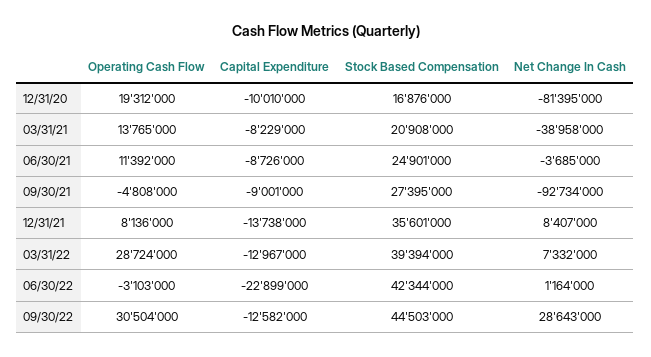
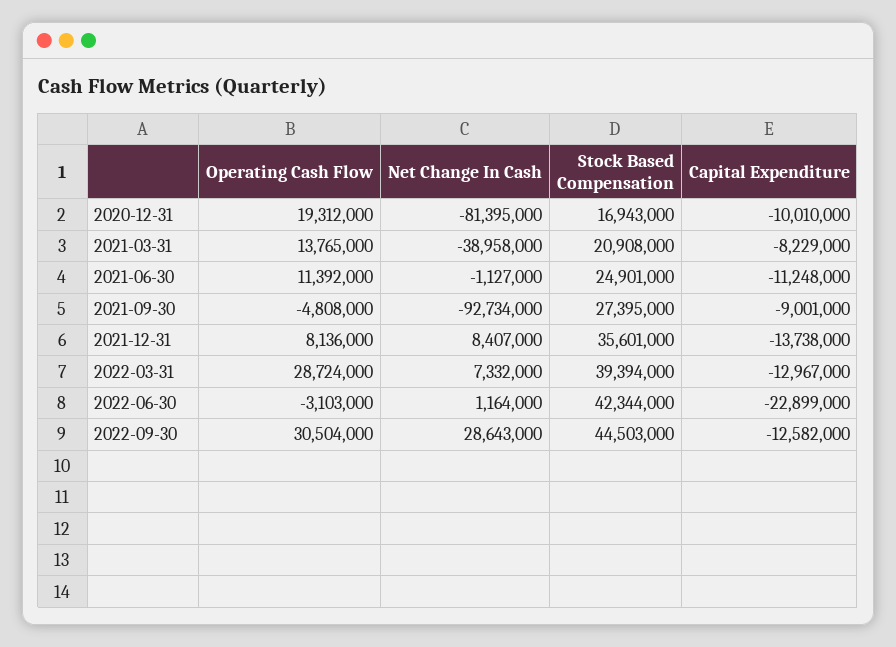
  {
    "Operating Cash Flow": {
      "12/31/20": 19312000,
      "03/31/21": 13765000,
      "06/30/21": 11392000,
      "09/30/21": -4808000,
      "12/31/21": 8136000,
      "03/31/22": 28724000,
      "06/30/22": -3103000,
      "09/30/22": 30504000
    },
    "Capital Expenditure": {
      "12/31/20": -10010000,
      "03/31/21": -8229000,
-     "06/30/21": -8726000,
+     "06/30/21": -11248000,
      "09/30/21": -9001000,
      "12/31/21": -13738000,
      "03/31/22": -12967000,
      "06/30/22": -22899000,
      "09/30/22": -12582000
    },
    "Stock Based Compensation": {
-     "12/31/20": 16876000,
+     "12/31/20": 16943000,
      "03/31/21": 20908000,
      "06/30/21": 24901000,
      "09/30/21": 27395000,
      "12/31/21": 35601000,
      "03/31/22": 39394000,
      "06/30/22": 42344000,
      "09/30/22": 44503000
    },
    "Net Change In Cash": {
      "12/31/20": -81395000,
      "03/31/21": -38958000,
-     "06/30/21": -3685000,
+     "06/30/21": -1127000,
      "09/30/21": -92734000,
      "12/31/21": 8407000,
      "03/31/22": 7332000,
      "06/30/22": 1164000,
      "09/30/22": 28643000
    }
  }

